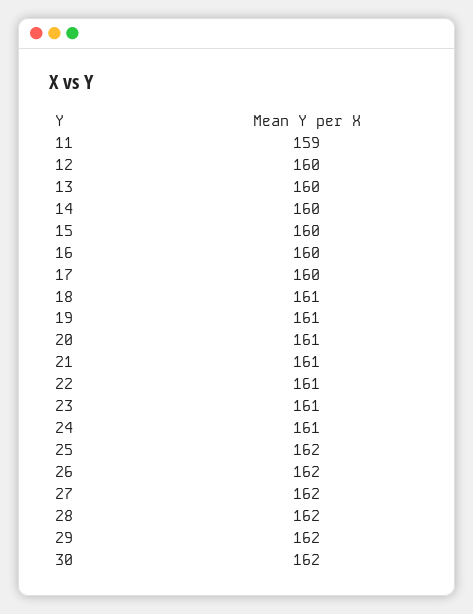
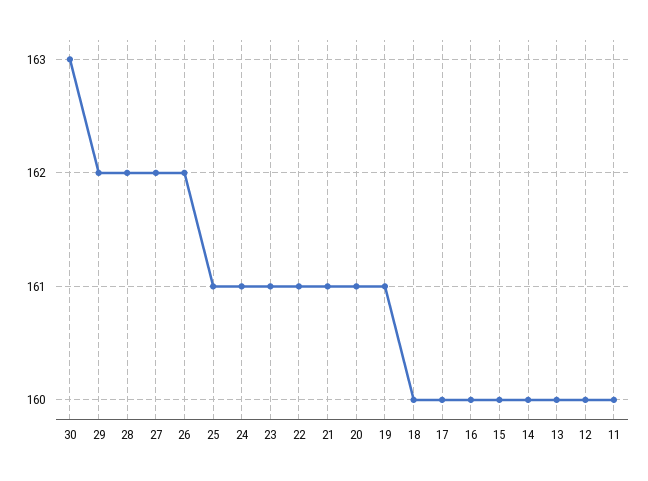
  {
-   "11": 159,
+   "11": 160,
    "12": 160,
    "13": 160,
    "14": 160,
    "15": 160,
    "16": 160,
    "17": 160,
-   "18": 161,
+   "18": 160,
    "19": 161,
    "20": 161,
    "21": 161,
    "22": 161,
    "23": 161,
    "24": 161,
-   "25": 162,
+   "25": 161,
    "26": 162,
    "27": 162,
    "28": 162,
    "29": 162,
-   "30": 162
+   "30": 163
  }

